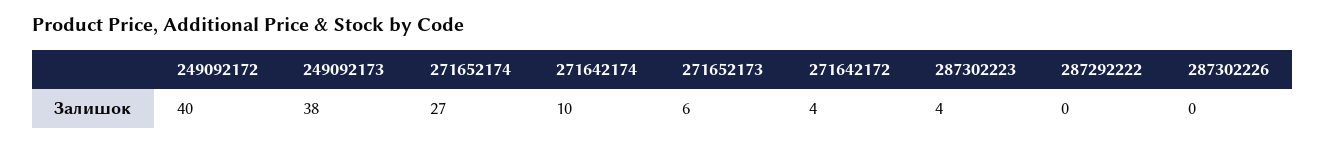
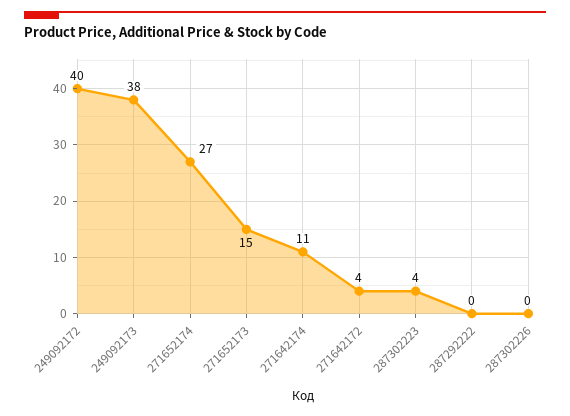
  {
    "249092172": 40,
    "249092173": 38,
    "271652174": 27,
-   "271642174": 10,
+   "271642174": 11,
-   "271652173": 6,
+   "271652173": 15,
    "271642172": 4,
    "287302223": 4,
    "287292222": 0,
    "287302226": 0
  }

